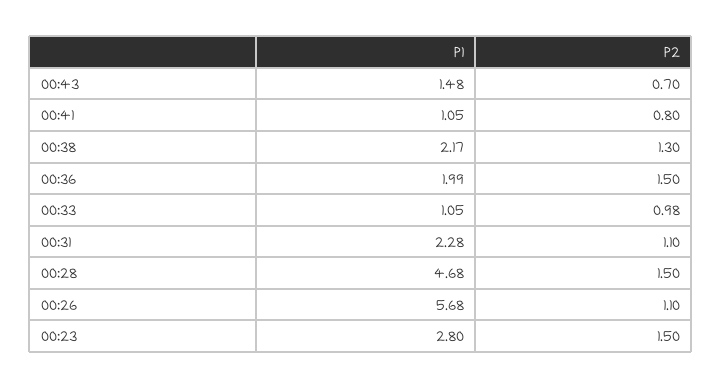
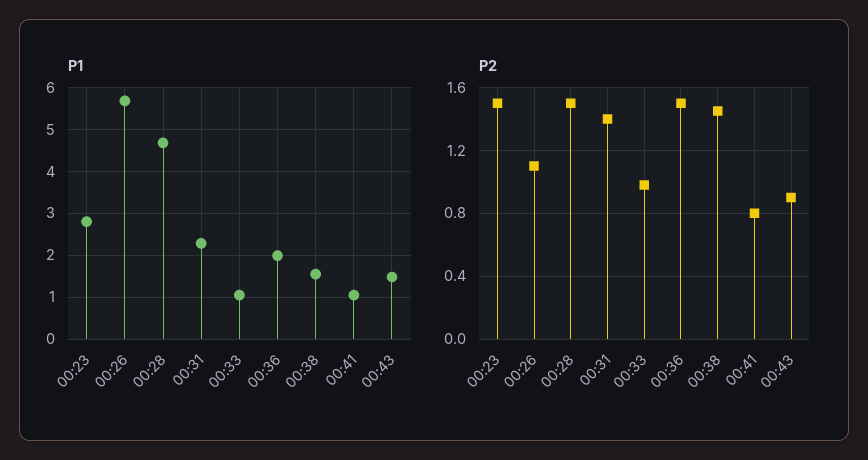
  {
    "P1": {
      "00:43": 1.48,
      "00:41": 1.05,
-     "00:38": 2.17,
+     "00:38": 1.6,
      "00:36": 1.99,
      "00:33": 1.05,
      "00:31": 2.28,
      "00:28": 4.68,
      "00:26": 5.68,
      "00:23": 2.8
    },
    "P2": {
-     "00:43": 0.7,
+     "00:43": 0.9,
      "00:41": 0.8,
-     "00:38": 1.3,
+     "00:38": 1.45,
      "00:36": 1.5,
      "00:33": 0.98,
-     "00:31": 1.1,
+     "00:31": 1.4,
      "00:28": 1.5,
      "00:26": 1.1,
      "00:23": 1.5
    }
  }

